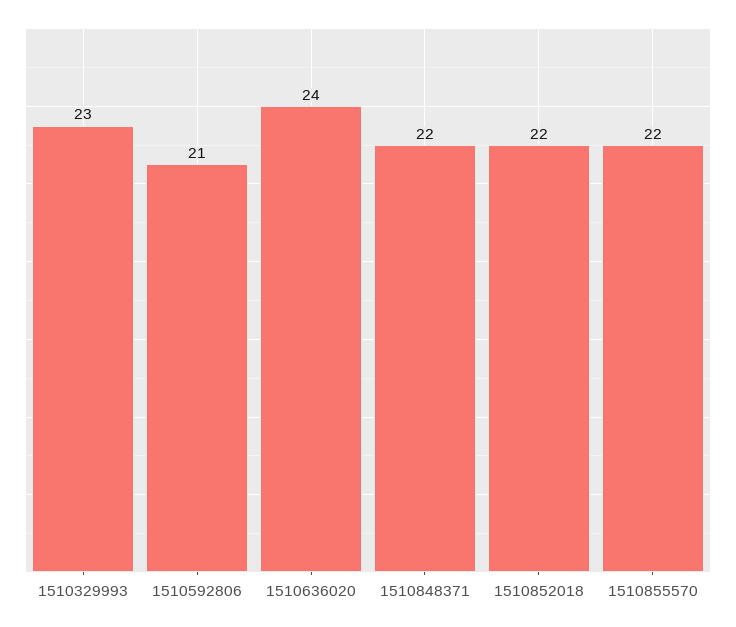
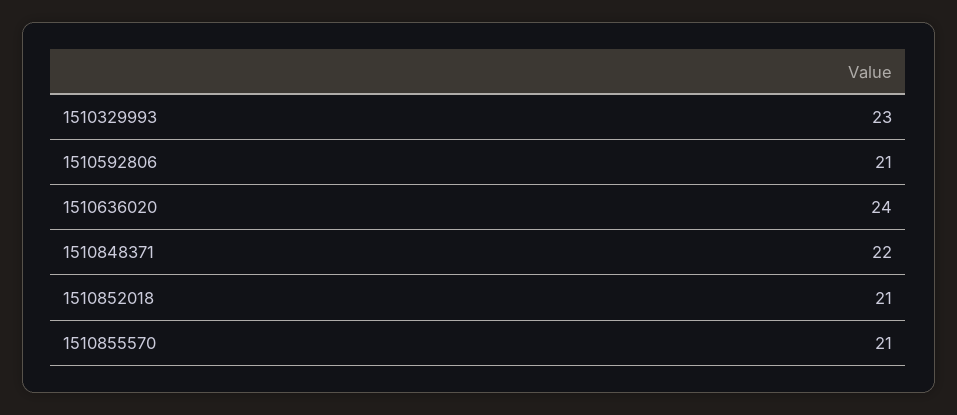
  {
    "1510329993": 23,
    "1510592806": 21,
    "1510636020": 24,
    "1510848371": 22,
-   "1510852018": 22,
+   "1510852018": 21,
-   "1510855570": 22
+   "1510855570": 21
  }

